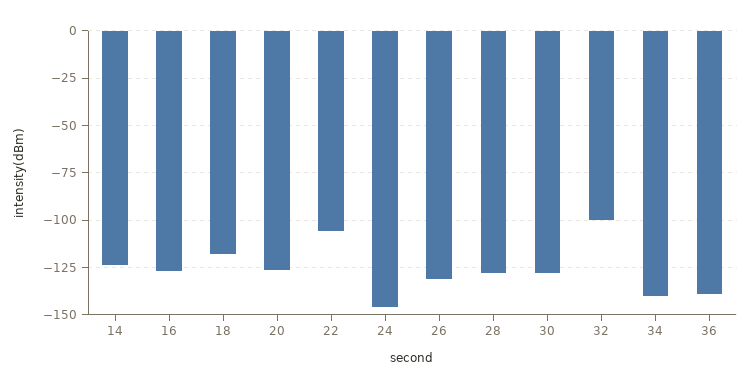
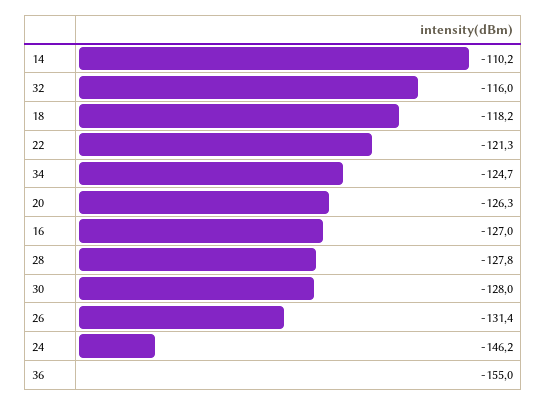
  {
-   "14": -125,
+   "14": -110.2,
    "16": -127,
    "18": -118.2,
    "20": -126.3,
-   "22": -105,
+   "22": -121.3,
    "24": -146.2,
    "26": -131.4,
    "28": -127.8,
    "30": -128,
-   "32": -100,
+   "32": -116,
-   "34": -140,
+   "34": -124.7,
-   "36": -140
+   "36": -155
  }

